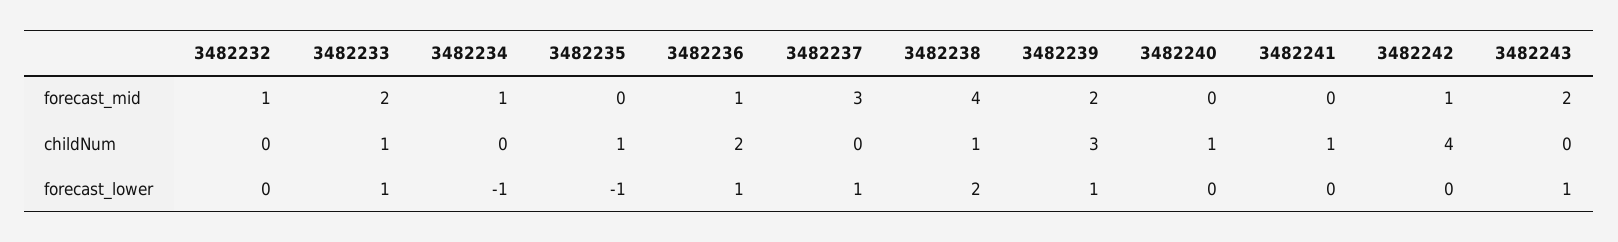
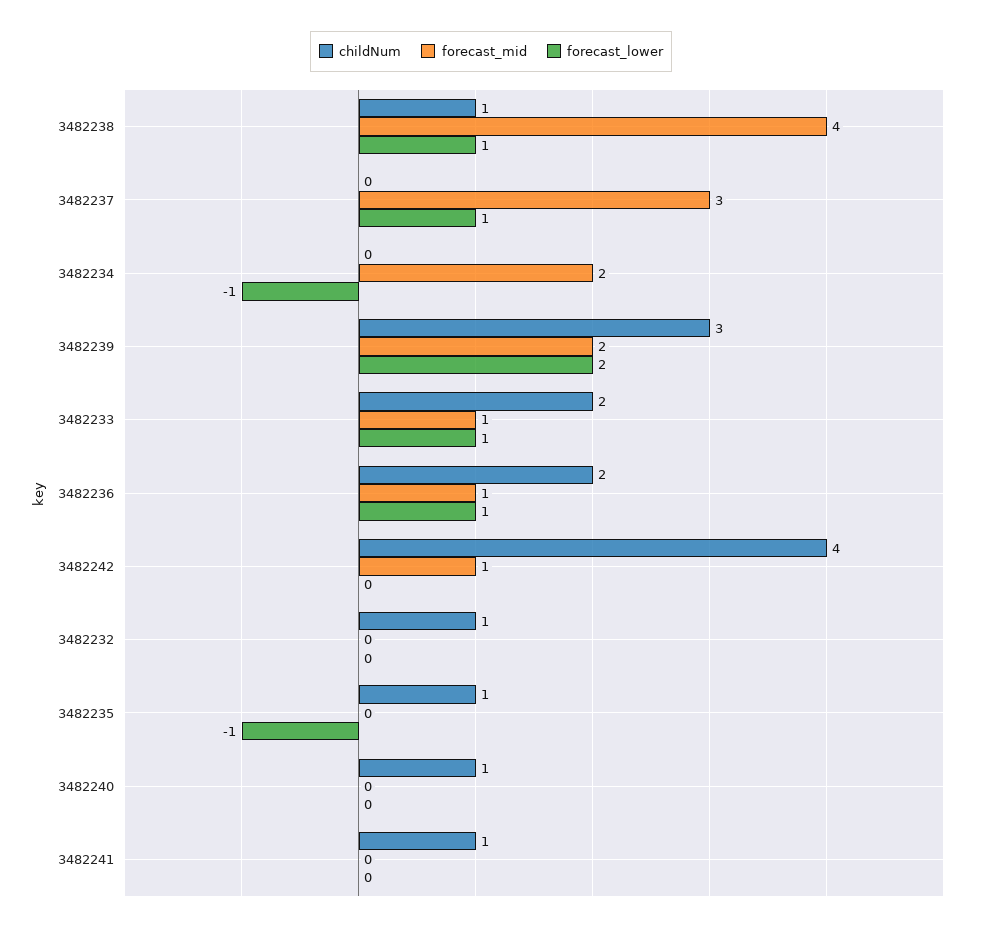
  {
    "forecast_mid": {
-     "3482232": 1,
+     "3482232": 0,
-     "3482233": 2,
+     "3482233": 1,
-     "3482234": 1,
+     "3482234": 2,
      "3482235": 0,
      "3482236": 1,
      "3482237": 3,
      "3482238": 4,
      "3482239": 2,
      "3482240": 0,
      "3482241": 0,
-     "3482242": 1,
+     "3482242": 1
-     "3482243": 2
    },
    "childNum": {
-     "3482232": 0,
+     "3482232": 1,
-     "3482233": 1,
+     "3482233": 2,
      "3482234": 0,
      "3482235": 1,
      "3482236": 2,
      "3482237": 0,
      "3482238": 1,
      "3482239": 3,
      "3482240": 1,
      "3482241": 1,
-     "3482242": 4,
+     "3482242": 4
-     "3482243": 0
    },
    "forecast_lower": {
      "3482232": 0,
      "3482233": 1,
      "3482234": -1,
      "3482235": -1,
      "3482236": 1,
      "3482237": 1,
-     "3482238": 2,
+     "3482238": 1,
-     "3482239": 1,
+     "3482239": 2,
      "3482240": 0,
      "3482241": 0,
-     "3482242": 0,
+     "3482242": 0
-     "3482243": 1
    }
  }

